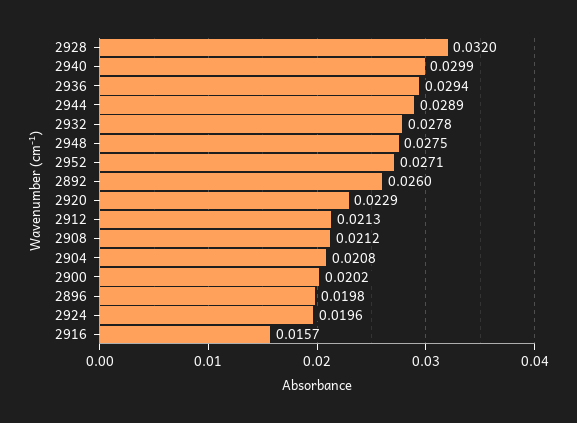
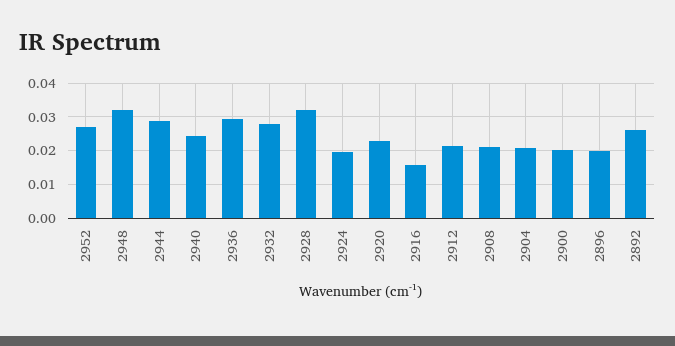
  {
    "2928": 0.032,
-   "2940": 0.0299,
+   "2940": 0.024,
    "2936": 0.0294,
    "2944": 0.0289,
    "2932": 0.0278,
-   "2948": 0.0275,
+   "2948": 0.032,
    "2952": 0.0271,
    "2892": 0.026,
    "2920": 0.0229,
    "2912": 0.0213,
    "2908": 0.0212,
    "2904": 0.0208,
    "2900": 0.0202,
    "2896": 0.0198,
    "2924": 0.0196,
    "2916": 0.0157
  }

